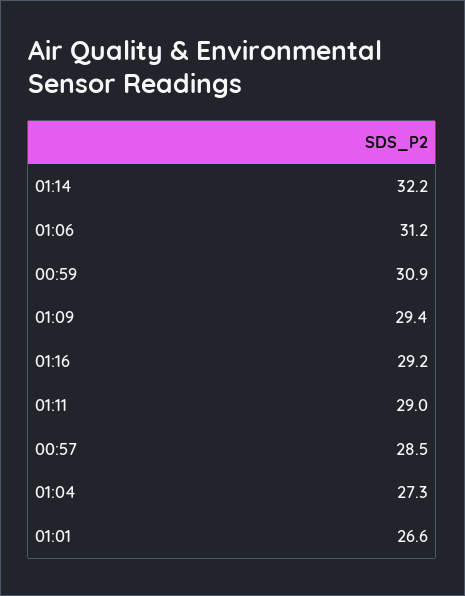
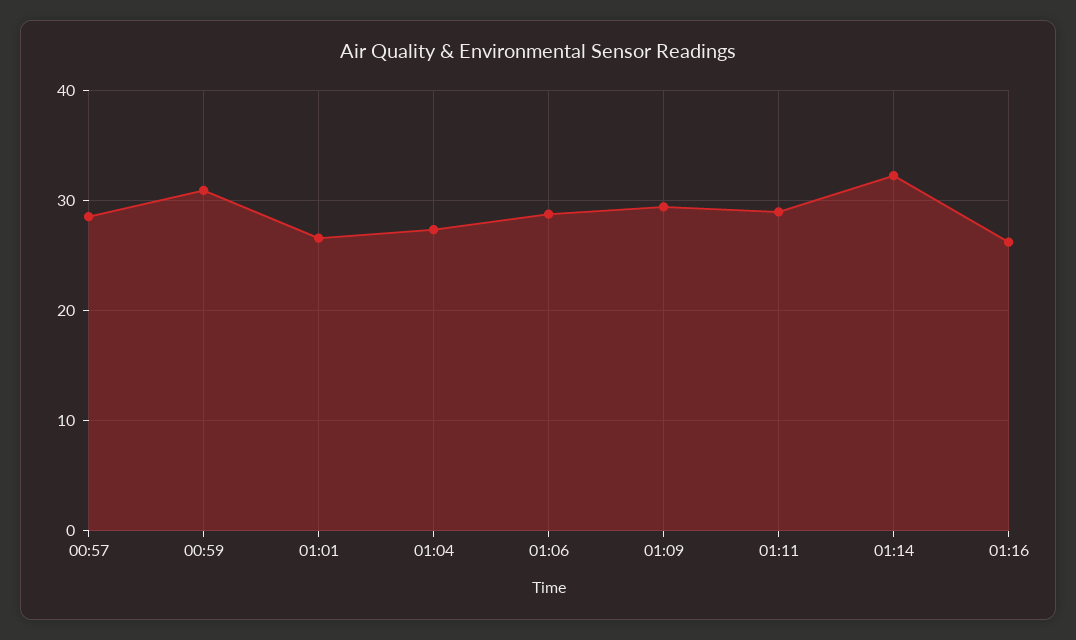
  {
    "01:14": 32.2,
-   "01:06": 31.2,
+   "01:06": 29,
    "00:59": 30.9,
    "01:09": 29.4,
-   "01:16": 29.2,
+   "01:16": 26,
    "01:11": 29,
    "00:57": 28.5,
    "01:04": 27.3,
    "01:01": 26.6
  }

